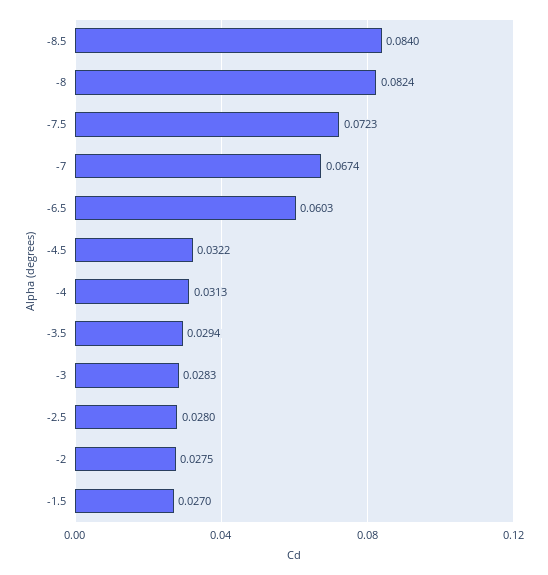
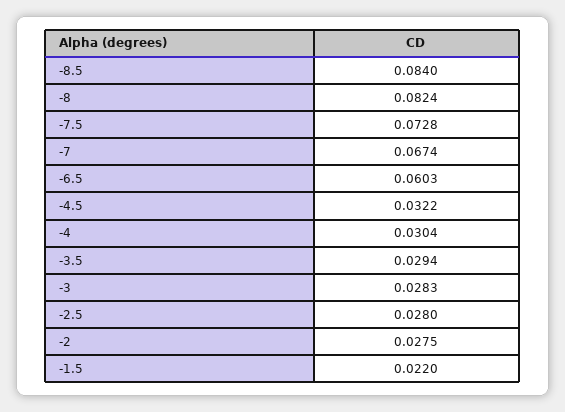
  {
    "-8.5": 0.084,
    "-8": 0.0824,
-   "-7.5": 0.0723,
+   "-7.5": 0.0728,
    "-7": 0.0674,
    "-6.5": 0.0603,
    "-4.5": 0.0322,
-   "-4": 0.0313,
+   "-4": 0.0304,
    "-3.5": 0.0294,
    "-3": 0.0283,
    "-2.5": 0.028,
    "-2": 0.0275,
-   "-1.5": 0.027
+   "-1.5": 0.022
  }

